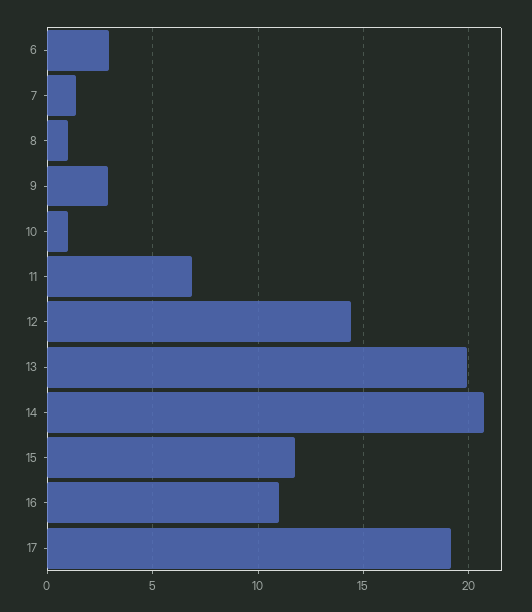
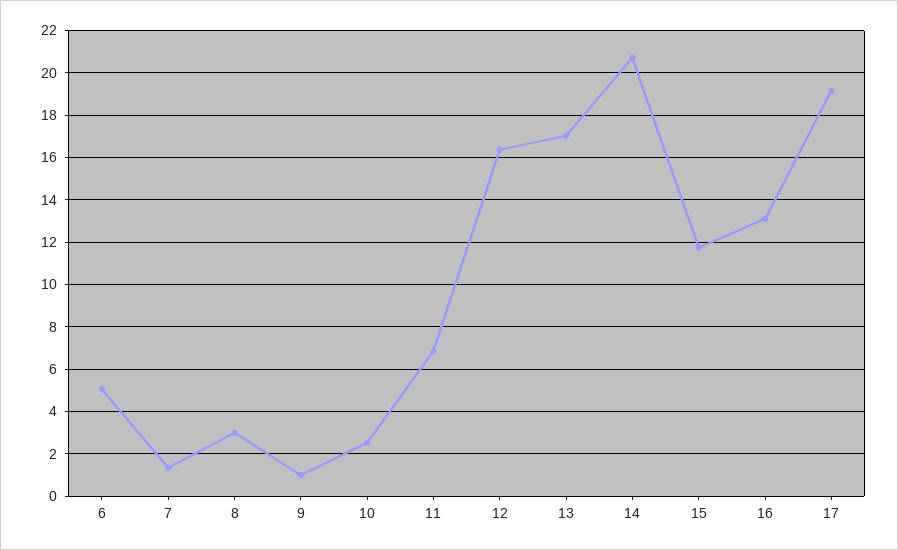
  {
-   "6": 3,
+   "6": 5,
    "7": 1.5,
-   "8": 1,
+   "8": 3,
-   "9": 3,
+   "9": 1,
-   "10": 1,
+   "10": 2.5,
    "11": 7,
-   "12": 14.5,
+   "12": 16.5,
-   "13": 20,
+   "13": 17,
    "14": 20.5,
    "15": 12,
-   "16": 11,
+   "16": 13,
    "17": 19
  }

